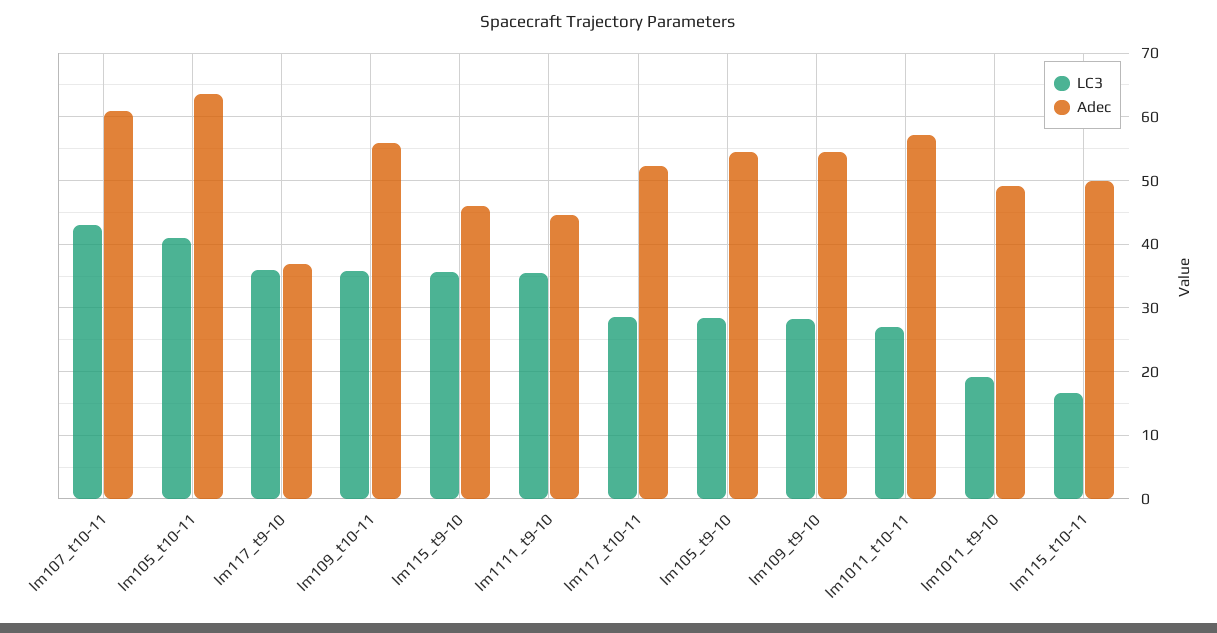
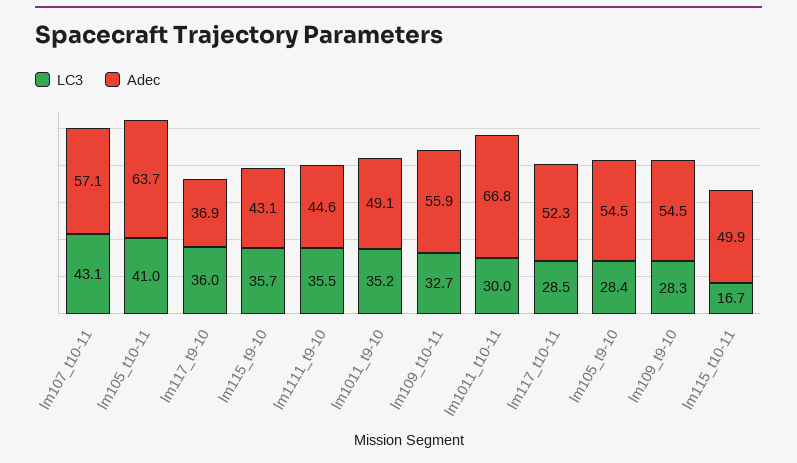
  {
    "LC3": {
      "lm107_t10-11": 43.1,
      "lm105_t10-11": 41,
      "lm117_t9-10": 36,
-     "lm109_t10-11": 36,
+     "lm109_t10-11": 32.7,
      "lm115_t9-10": 35.7,
      "lm1111_t9-10": 35.5,
      "lm117_t10-11": 28.5,
      "lm105_t9-10": 28.4,
      "lm109_t9-10": 28.3,
-     "lm1011_t10-11": 27,
+     "lm1011_t10-11": 30,
-     "lm1011_t9-10": 19,
+     "lm1011_t9-10": 35.2,
      "lm115_t10-11": 16.7
    },
    "Adec": {
-     "lm107_t10-11": 61,
+     "lm107_t10-11": 57.1,
      "lm105_t10-11": 63.7,
      "lm117_t9-10": 36.9,
      "lm109_t10-11": 55.9,
-     "lm115_t9-10": 46,
+     "lm115_t9-10": 43.1,
      "lm1111_t9-10": 44.6,
      "lm117_t10-11": 52.3,
      "lm105_t9-10": 54.5,
      "lm109_t9-10": 54.5,
-     "lm1011_t10-11": 57,
+     "lm1011_t10-11": 66.8,
      "lm1011_t9-10": 49.1,
      "lm115_t10-11": 49.9
    }
  }

